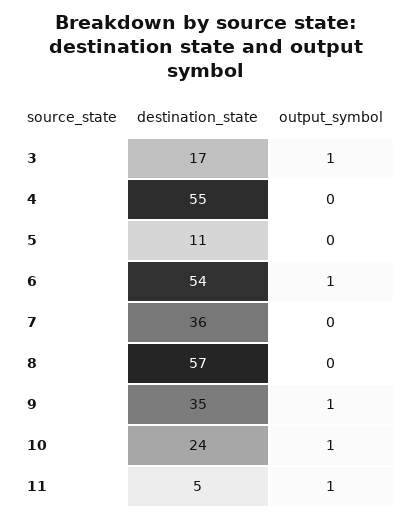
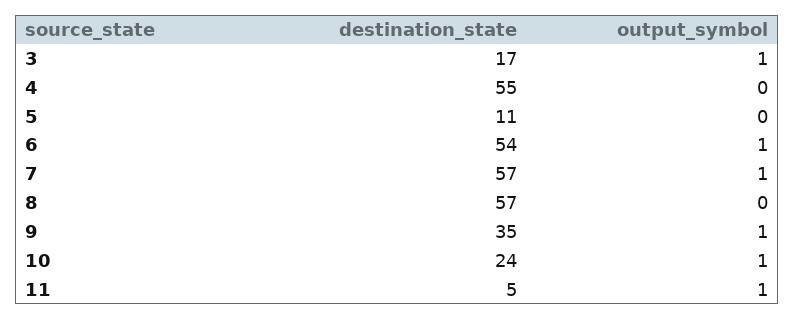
  {
    "destination_state": {
      "3": 17,
      "4": 55,
      "5": 11,
      "6": 54,
-     "7": 36,
+     "7": 57,
      "8": 57,
      "9": 35,
      "10": 24,
      "11": 5
    },
    "output_symbol": {
      "3": 1,
      "4": 0,
      "5": 0,
      "6": 1,
-     "7": 0,
+     "7": 1,
      "8": 0,
      "9": 1,
      "10": 1,
      "11": 1
    }
  }

